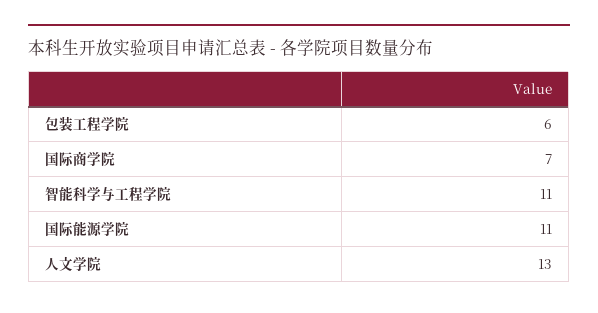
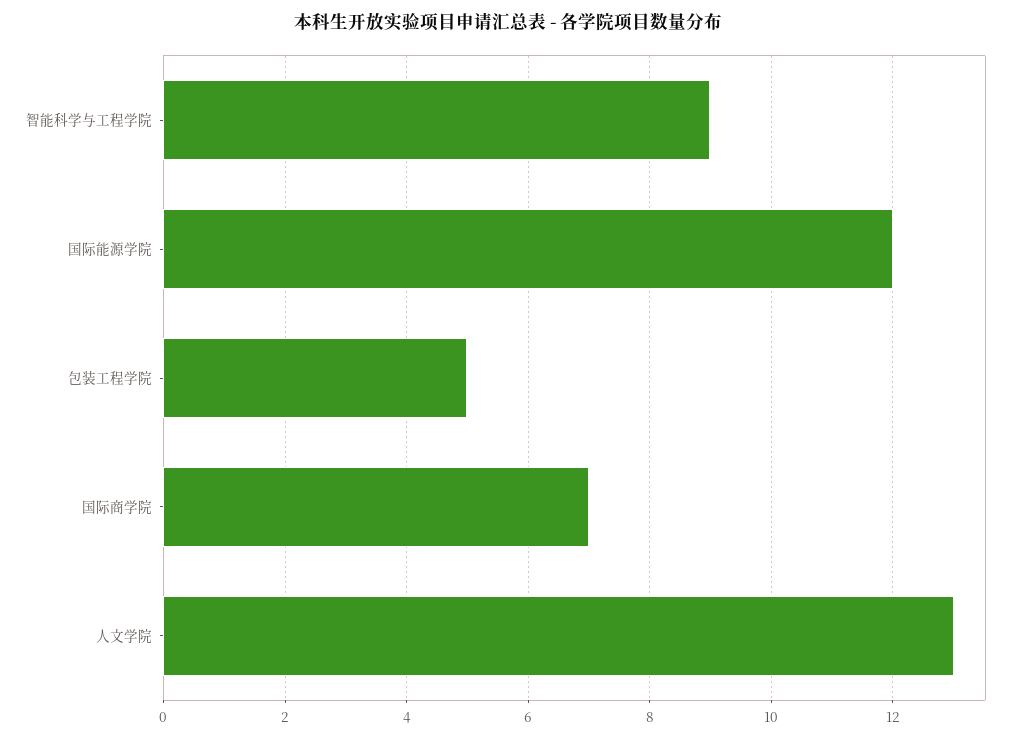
  {
-   "包装工程学院": 6,
+   "包装工程学院": 5,
    "国际商学院": 7,
-   "智能科学与工程学院": 11,
+   "智能科学与工程学院": 9,
-   "国际能源学院": 11,
+   "国际能源学院": 12,
    "人文学院": 13
  }

